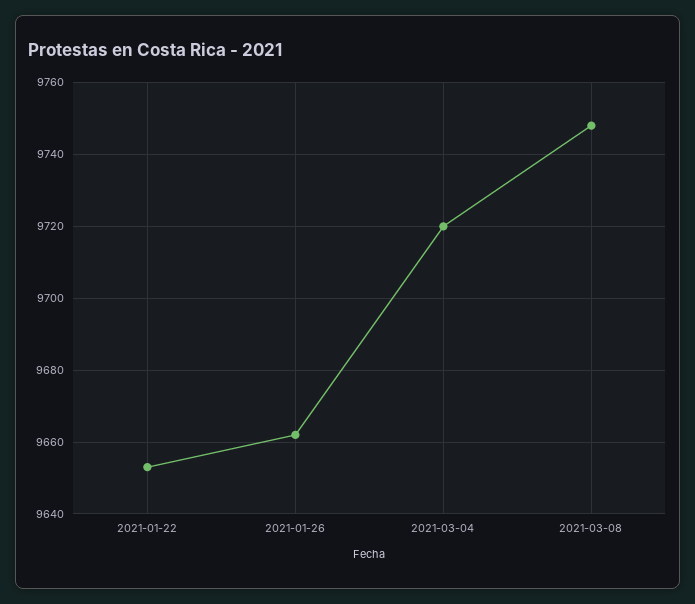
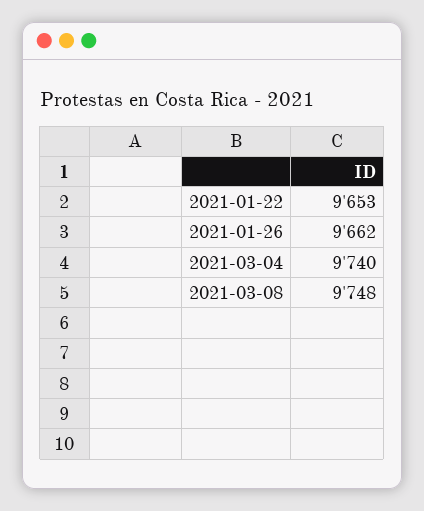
  {
    "2021-01-22": 9653,
    "2021-01-26": 9662,
-   "2021-03-04": 9720,
+   "2021-03-04": 9740,
    "2021-03-08": 9748
  }

